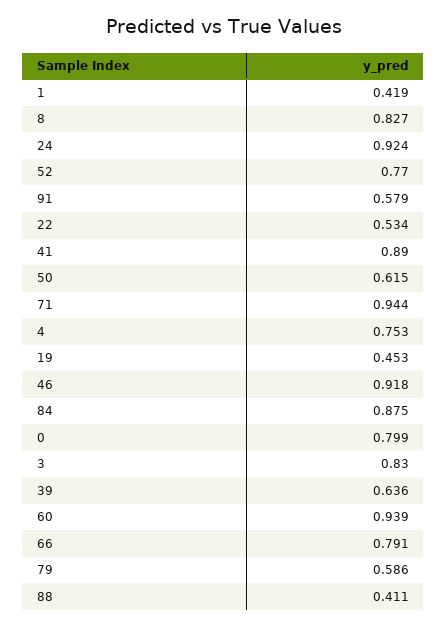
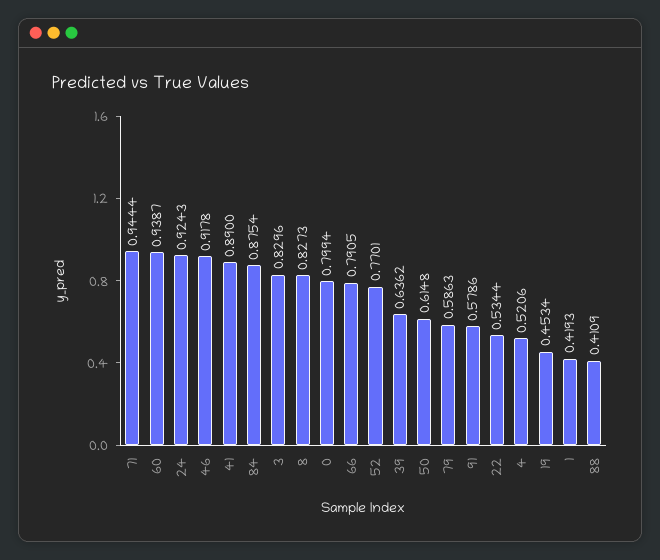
  {
    "1": 0.4193,
    "8": 0.8273,
    "24": 0.9243,
    "52": 0.7701,
    "91": 0.5786,
    "22": 0.5344,
    "41": 0.89,
    "50": 0.6148,
    "71": 0.9444,
-   "4": 0.753,
+   "4": 0.5206,
    "19": 0.4534,
    "46": 0.9178,
    "84": 0.8754,
    "0": 0.7994,
    "3": 0.8296,
    "39": 0.6362,
    "60": 0.9387,
    "66": 0.7905,
    "79": 0.5863,
    "88": 0.4109
  }

